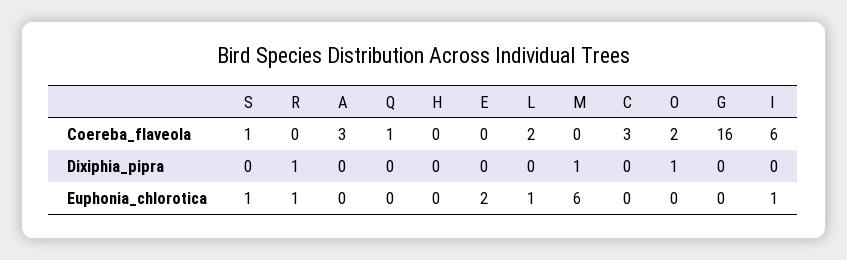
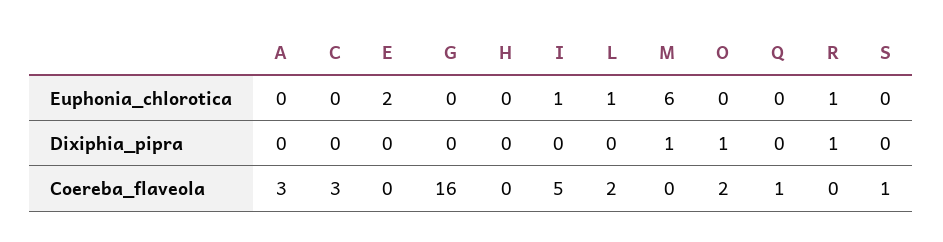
  {
    "S": {
      "Coereba_flaveola": 1,
      "Dixiphia_pipra": 0,
-     "Euphonia_chlorotica": 1
+     "Euphonia_chlorotica": 0
    },
    "R": {
      "Coereba_flaveola": 0,
      "Dixiphia_pipra": 1,
      "Euphonia_chlorotica": 1
    },
    "A": {
      "Coereba_flaveola": 3,
      "Dixiphia_pipra": 0,
      "Euphonia_chlorotica": 0
    },
    "Q": {
      "Coereba_flaveola": 1,
      "Dixiphia_pipra": 0,
      "Euphonia_chlorotica": 0
    },
    "H": {
      "Coereba_flaveola": 0,
      "Dixiphia_pipra": 0,
      "Euphonia_chlorotica": 0
    },
    "E": {
      "Coereba_flaveola": 0,
      "Dixiphia_pipra": 0,
      "Euphonia_chlorotica": 2
    },
    "L": {
      "Coereba_flaveola": 2,
      "Dixiphia_pipra": 0,
      "Euphonia_chlorotica": 1
    },
    "M": {
      "Coereba_flaveola": 0,
      "Dixiphia_pipra": 1,
      "Euphonia_chlorotica": 6
    },
    "C": {
      "Coereba_flaveola": 3,
      "Dixiphia_pipra": 0,
      "Euphonia_chlorotica": 0
    },
    "O": {
      "Coereba_flaveola": 2,
      "Dixiphia_pipra": 1,
      "Euphonia_chlorotica": 0
    },
    "G": {
      "Coereba_flaveola": 16,
      "Dixiphia_pipra": 0,
      "Euphonia_chlorotica": 0
    },
    "I": {
-     "Coereba_flaveola": 6,
+     "Coereba_flaveola": 5,
      "Dixiphia_pipra": 0,
      "Euphonia_chlorotica": 1
    }
  }

